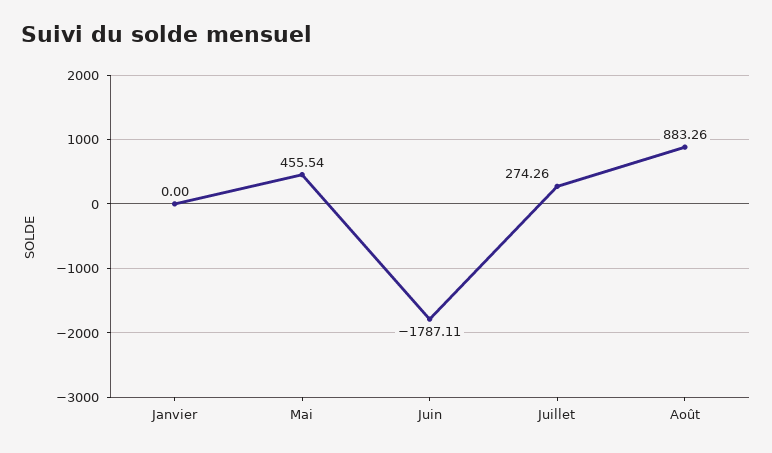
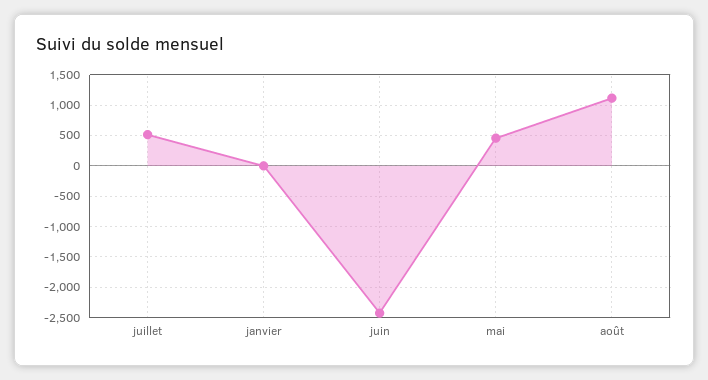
  {
    "Janvier": 0,
    "Mai": 455.54,
-   "Juin": -1787.11,
+   "Juin": -2400,
-   "Juillet": 274.26,
+   "Juillet": 500,
-   "Août": 883.26
+   "Août": 1100
  }

